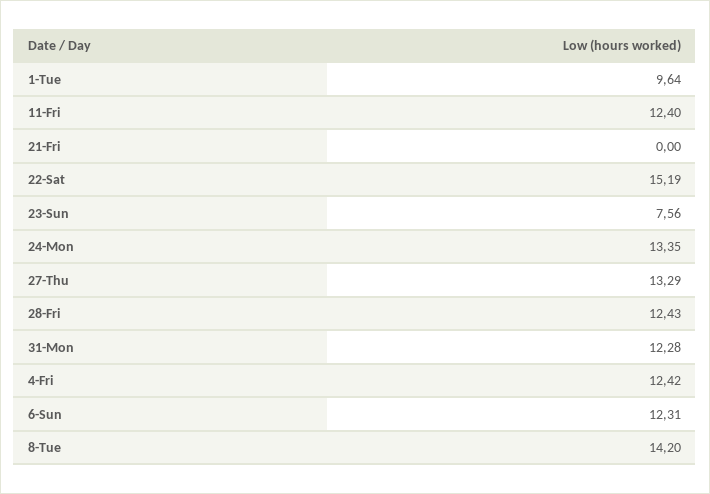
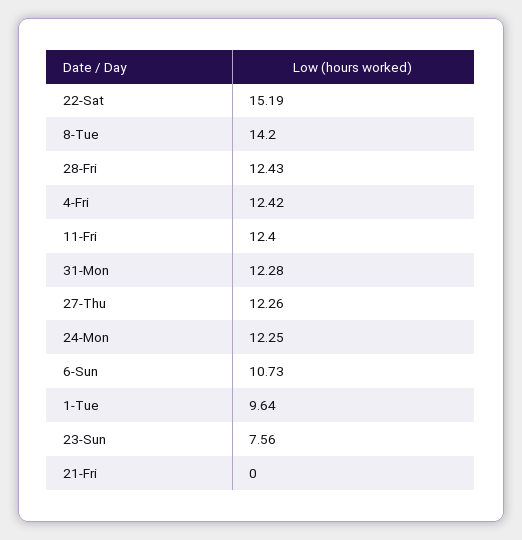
  {
    "1-Tue": 9.64,
    "11-Fri": 12.4,
    "21-Fri": 0,
    "22-Sat": 15.19,
    "23-Sun": 7.56,
-   "24-Mon": 13.35,
+   "24-Mon": 12.25,
-   "27-Thu": 13.29,
+   "27-Thu": 12.26,
    "28-Fri": 12.43,
    "31-Mon": 12.28,
    "4-Fri": 12.42,
-   "6-Sun": 12.31,
+   "6-Sun": 10.73,
    "8-Tue": 14.2
  }

